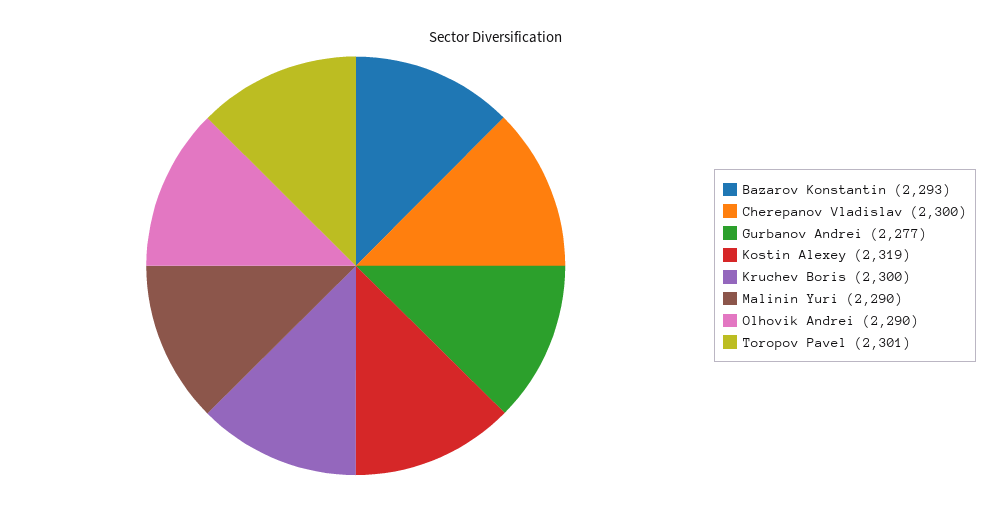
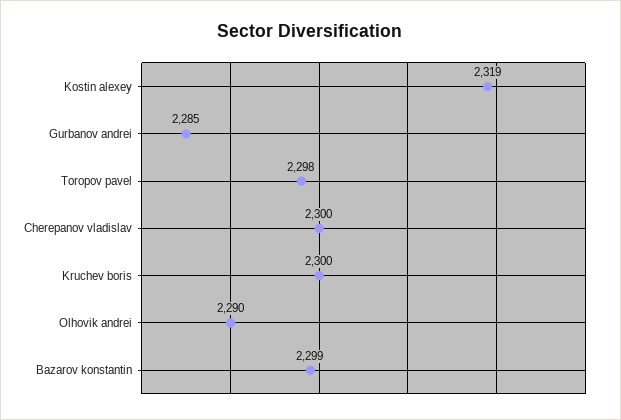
  {
-   "Bazarov Konstantin": 2293,
+   "Bazarov Konstantin": 2299,
    "Cherepanov Vladislav": 2300,
-   "Gurbanov Andrei": 2277,
+   "Gurbanov Andrei": 2285,
    "Kostin Alexey": 2319,
    "Kruchev Boris": 2300,
-   "Malinin Yuri": 2290,
    "Olhovik Andrei": 2290,
-   "Toropov Pavel": 2301
+   "Toropov Pavel": 2298
  }

